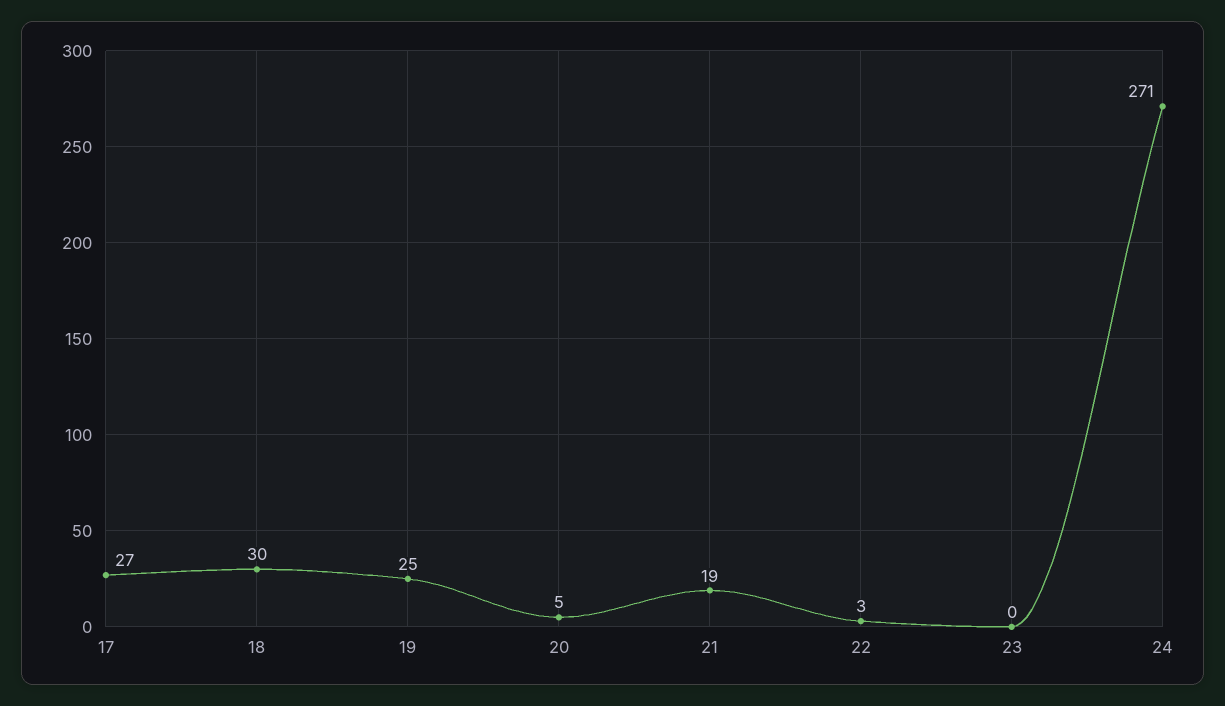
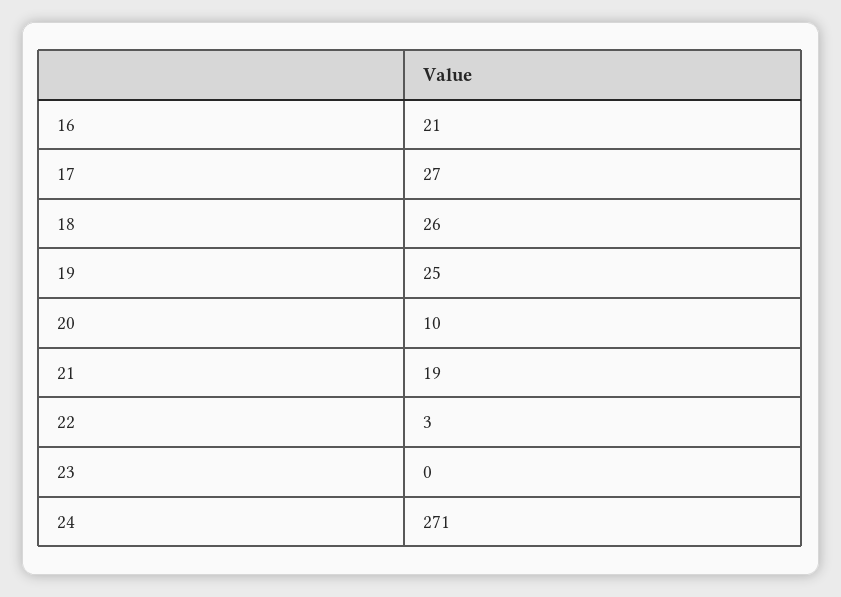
  {
    "17": 27,
-   "18": 30,
+   "18": 26,
    "19": 25,
-   "20": 5,
+   "20": 10,
    "21": 19,
    "22": 3,
    "23": 0,
-   "24": 271
+   "24": 271,
+   "16": 21
  }

